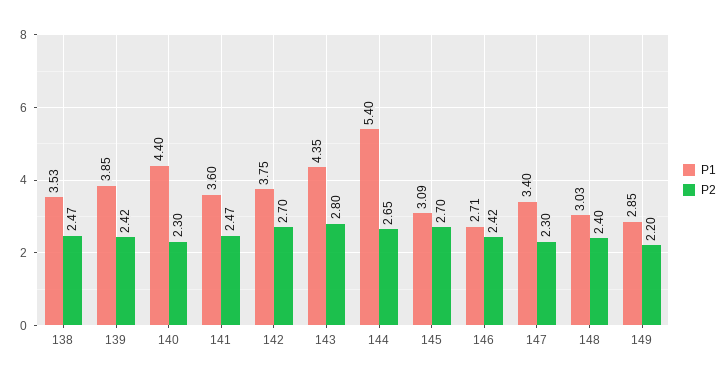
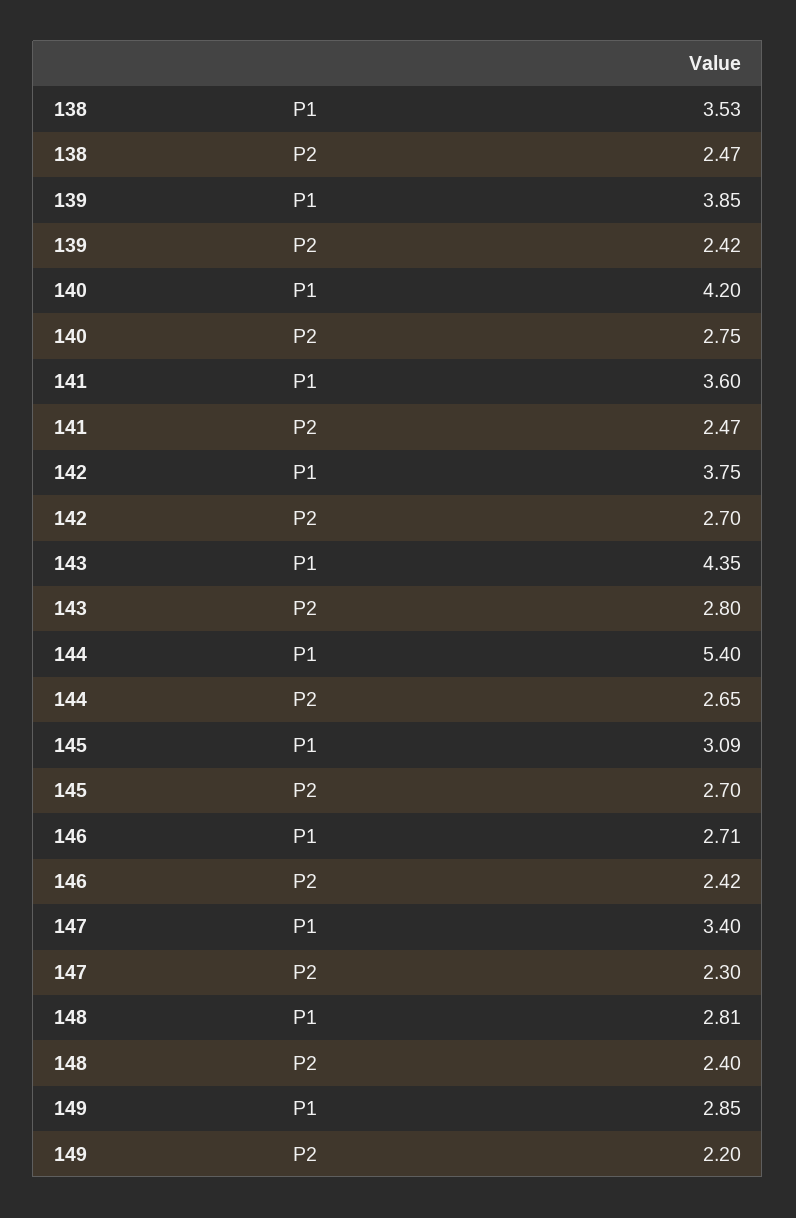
  {
    "P1": {
      "138": 3.53,
      "139": 3.85,
-     "140": 4.4,
+     "140": 4.2,
      "141": 3.6,
      "142": 3.75,
      "143": 4.35,
      "144": 5.4,
      "145": 3.09,
      "146": 2.71,
      "147": 3.4,
-     "148": 3.03,
+     "148": 2.81,
      "149": 2.85
    },
    "P2": {
      "138": 2.47,
      "139": 2.42,
-     "140": 2.3,
+     "140": 2.75,
      "141": 2.47,
      "142": 2.7,
      "143": 2.8,
      "144": 2.65,
      "145": 2.7,
      "146": 2.42,
      "147": 2.3,
      "148": 2.4,
      "149": 2.2
    }
  }

